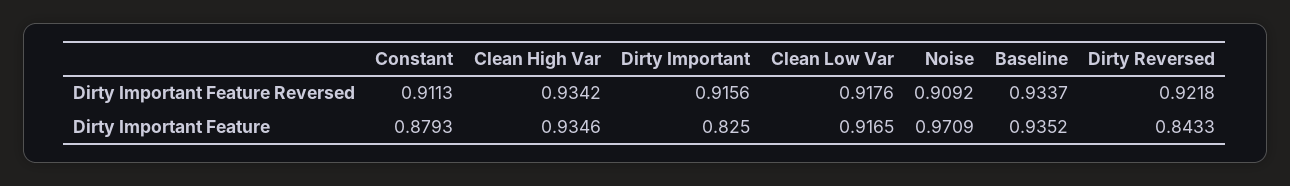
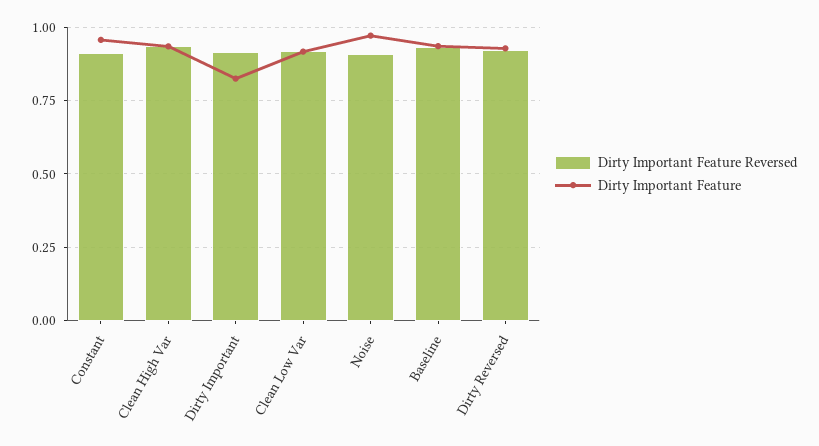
  {
    "Dirty Important Feature Reversed": {
      "Constant": 0.9113,
      "Clean High Var": 0.9342,
      "Dirty Important": 0.9156,
      "Clean Low Var": 0.9176,
      "Noise": 0.9092,
      "Baseline": 0.9337,
      "Dirty Reversed": 0.9218
    },
    "Dirty Important Feature": {
-     "Constant": 0.8793,
+     "Constant": 0.95,
      "Clean High Var": 0.9346,
      "Dirty Important": 0.825,
      "Clean Low Var": 0.9165,
      "Noise": 0.9709,
      "Baseline": 0.9352,
-     "Dirty Reversed": 0.8433
+     "Dirty Reversed": 0.925
    }
  }

